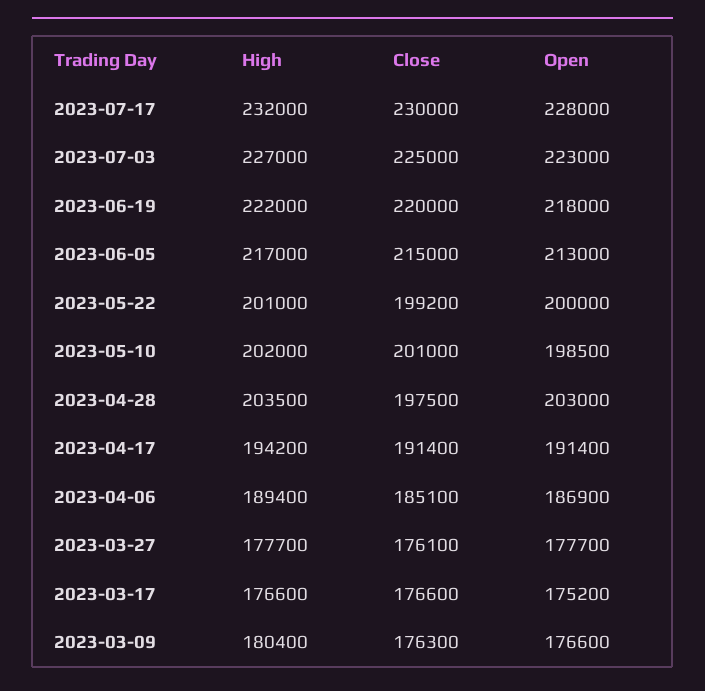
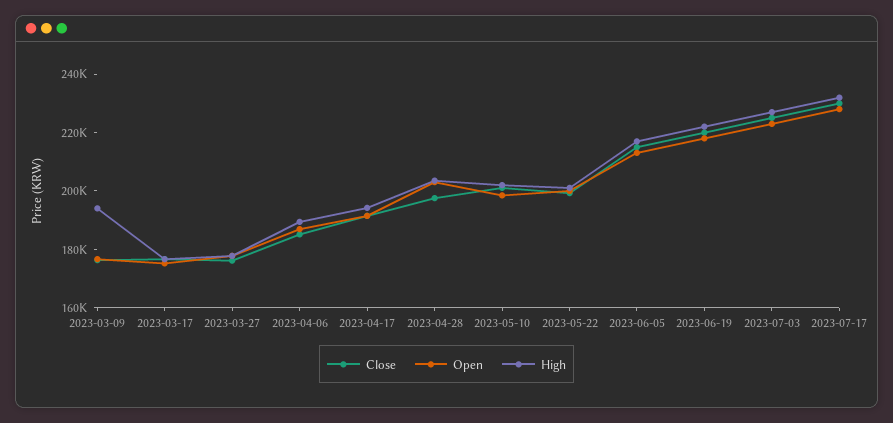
  {
    "High": {
      "2023-07-17": 232000,
      "2023-07-03": 227000,
      "2023-06-19": 222000,
      "2023-06-05": 217000,
      "2023-05-22": 201000,
      "2023-05-10": 202000,
      "2023-04-28": 203500,
      "2023-04-17": 194200,
      "2023-04-06": 189400,
      "2023-03-27": 177700,
      "2023-03-17": 176600,
-     "2023-03-09": 180400
+     "2023-03-09": 195000
    },
    "Close": {
      "2023-07-17": 230000,
      "2023-07-03": 225000,
      "2023-06-19": 220000,
      "2023-06-05": 215000,
      "2023-05-22": 199200,
      "2023-05-10": 201000,
      "2023-04-28": 197500,
      "2023-04-17": 191400,
      "2023-04-06": 185100,
      "2023-03-27": 176100,
      "2023-03-17": 176600,
      "2023-03-09": 176300
    },
    "Open": {
      "2023-07-17": 228000,
      "2023-07-03": 223000,
      "2023-06-19": 218000,
      "2023-06-05": 213000,
      "2023-05-22": 200000,
      "2023-05-10": 198500,
      "2023-04-28": 203000,
      "2023-04-17": 191400,
      "2023-04-06": 186900,
      "2023-03-27": 177700,
      "2023-03-17": 175200,
      "2023-03-09": 176600
    }
  }

